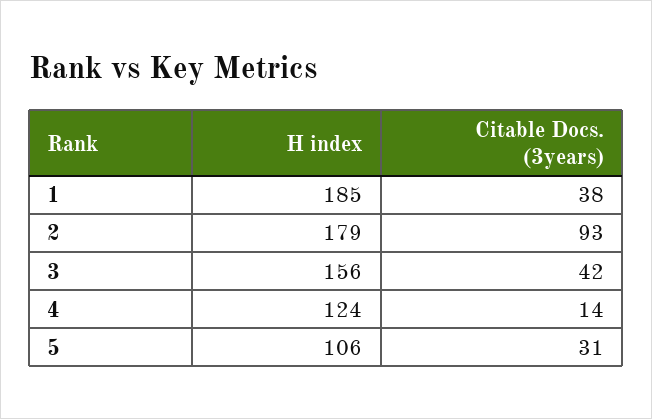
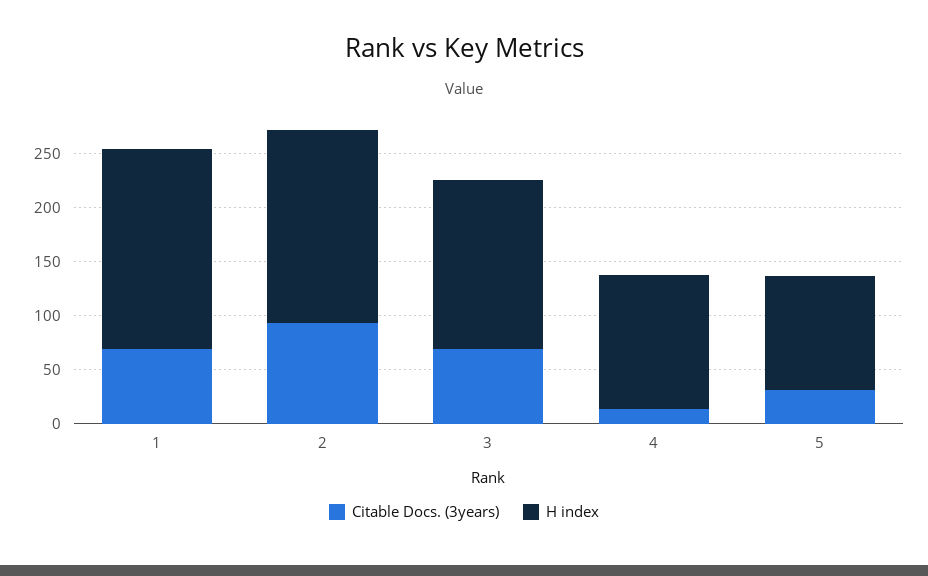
  {
    "H index": {
      "1": 185,
      "2": 179,
      "3": 156,
      "4": 124,
      "5": 106
    },
    "Citable Docs. (3years)": {
-     "1": 38,
+     "1": 70,
      "2": 93,
-     "3": 42,
+     "3": 70,
      "4": 14,
      "5": 31
    }
  }

